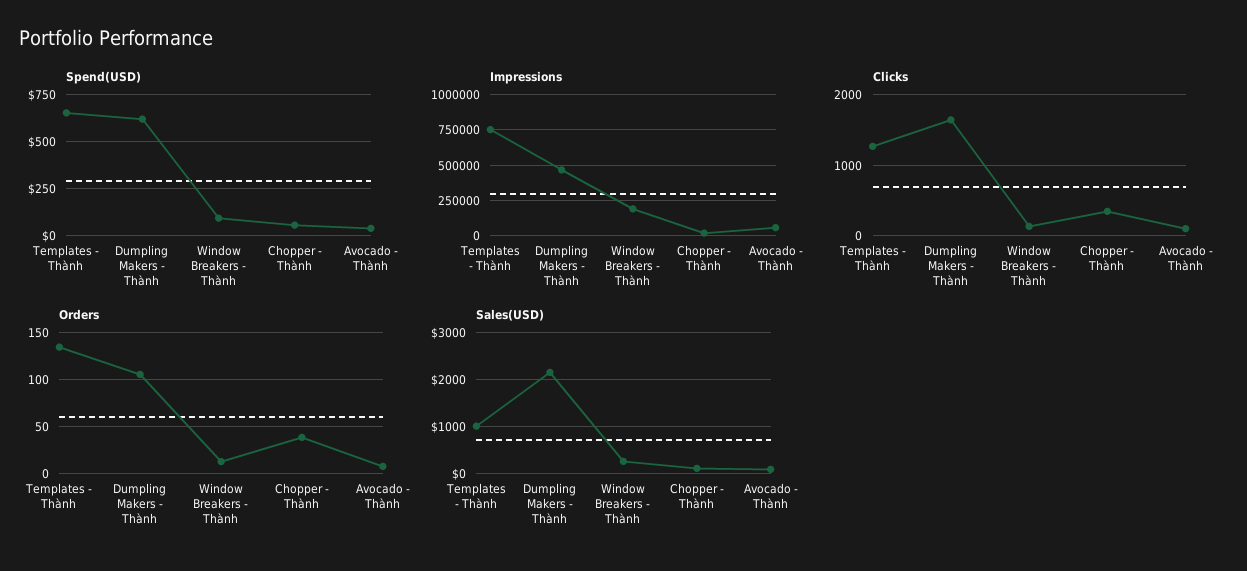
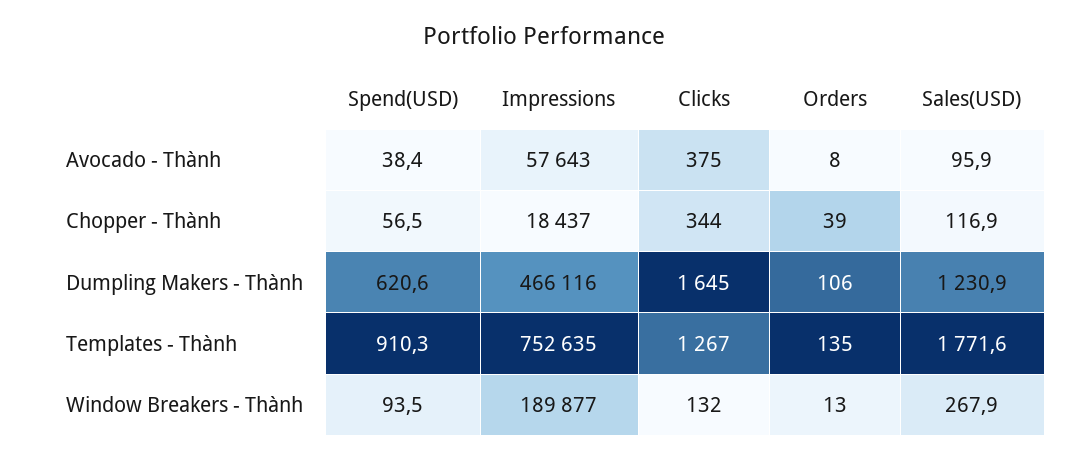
  {
    "Spend(USD)": {
-     "Templates - Thành": 650,
+     "Templates - Thành": 910.3,
      "Dumpling Makers - Thành": 620.6,
      "Window Breakers - Thành": 93.5,
      "Chopper - Thành": 56.5,
      "Avocado - Thành": 38.4
    },
    "Impressions": {
      "Templates - Thành": 752635,
      "Dumpling Makers - Thành": 466116,
      "Window Breakers - Thành": 189877,
      "Chopper - Thành": 18437,
      "Avocado - Thành": 57643
    },
    "Clicks": {
      "Templates - Thành": 1267,
      "Dumpling Makers - Thành": 1645,
      "Window Breakers - Thành": 132,
      "Chopper - Thành": 344,
-     "Avocado - Thành": 100
+     "Avocado - Thành": 375
    },
    "Orders": {
      "Templates - Thành": 135,
      "Dumpling Makers - Thành": 106,
      "Window Breakers - Thành": 13,
      "Chopper - Thành": 39,
      "Avocado - Thành": 8
    },
    "Sales(USD)": {
-     "Templates - Thành": 1000,
+     "Templates - Thành": 1771.6,
-     "Dumpling Makers - Thành": 2200,
+     "Dumpling Makers - Thành": 1230.9,
      "Window Breakers - Thành": 267.9,
      "Chopper - Thành": 116.9,
      "Avocado - Thành": 95.9
    }
  }

